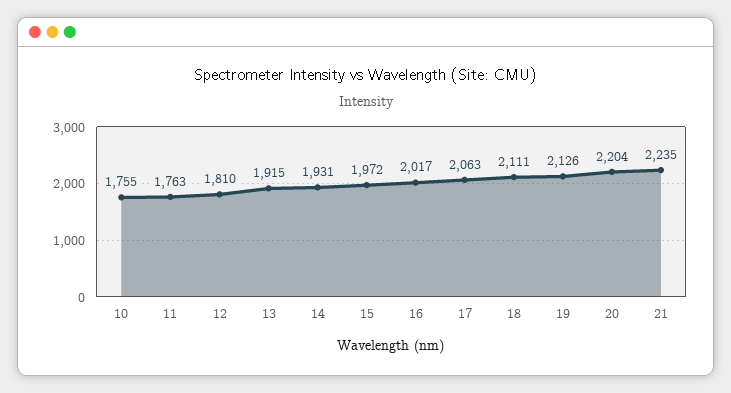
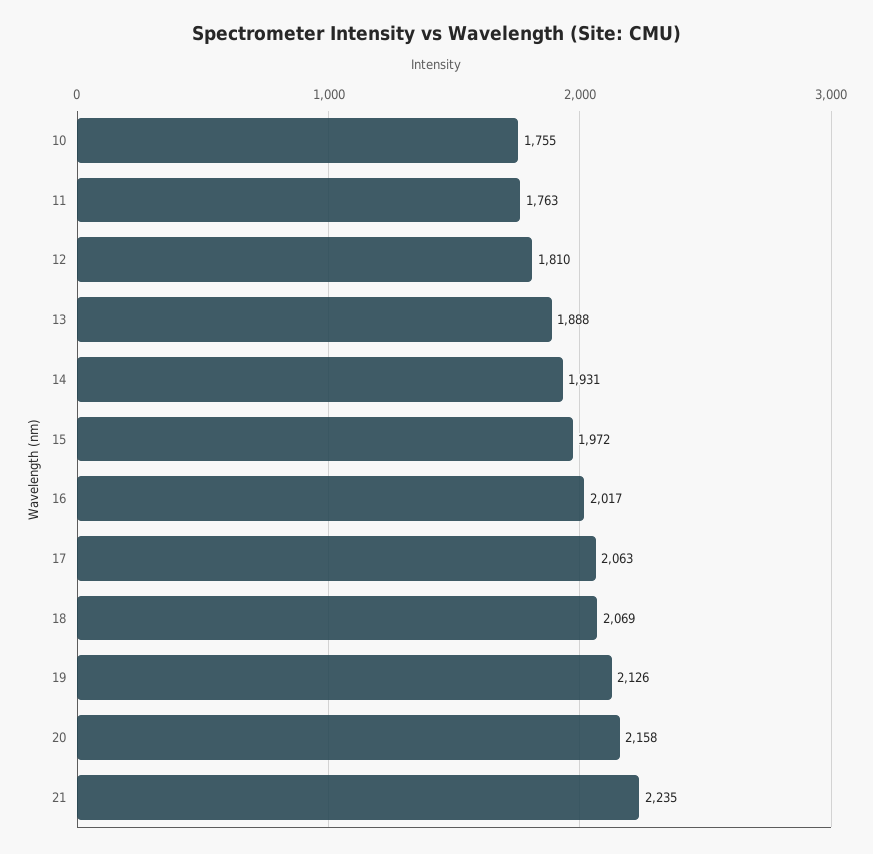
  {
    "10": 1755,
    "11": 1763,
    "12": 1810,
-   "13": 1915,
+   "13": 1888,
    "14": 1931,
    "15": 1972,
    "16": 2017,
    "17": 2063,
-   "18": 2111,
+   "18": 2069,
    "19": 2126,
-   "20": 2204,
+   "20": 2158,
    "21": 2235
  }

